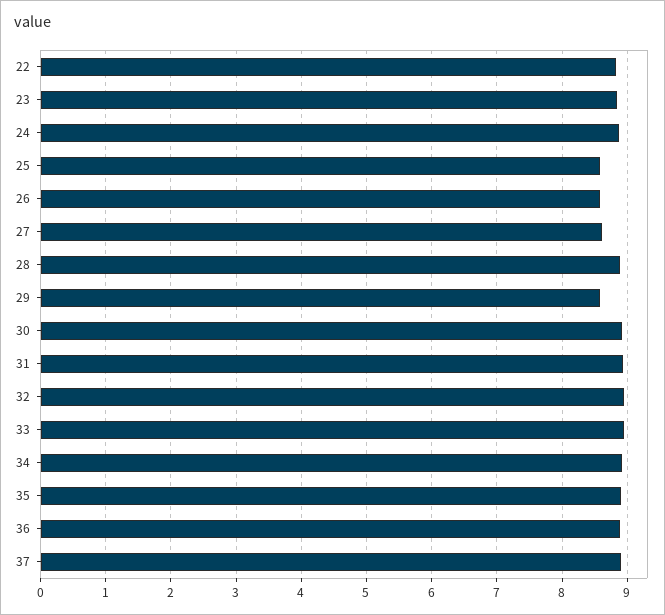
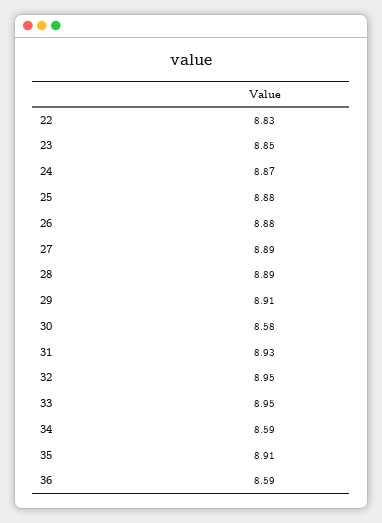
  {
    "22": 8.83,
    "23": 8.85,
    "24": 8.87,
-   "25": 8.6,
+   "25": 8.88,
-   "26": 8.6,
+   "26": 8.88,
-   "27": 8.6,
+   "27": 8.89,
    "28": 8.89,
-   "29": 8.6,
+   "29": 8.91,
-   "30": 8.9,
+   "30": 8.58,
    "31": 8.93,
    "32": 8.95,
    "33": 8.95,
-   "34": 8.9,
+   "34": 8.59,
    "35": 8.91,
-   "36": 8.9,
+   "36": 8.59
-   "37": 8.9
  }

